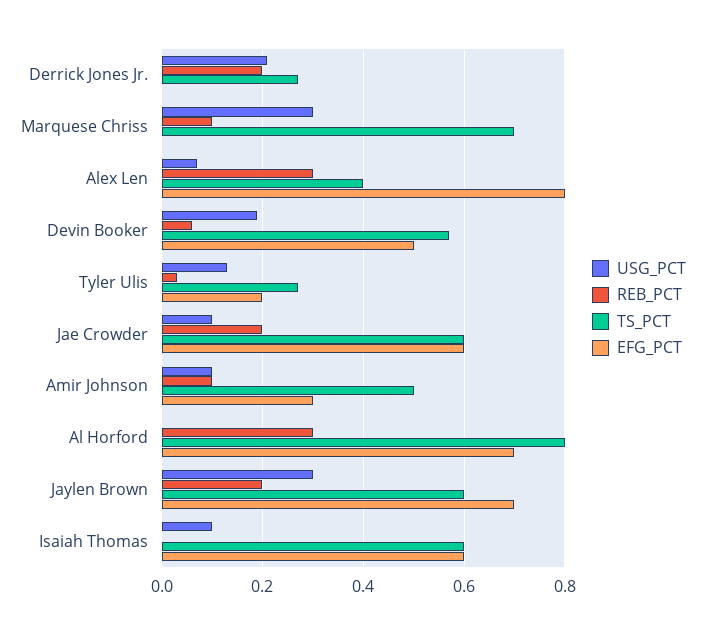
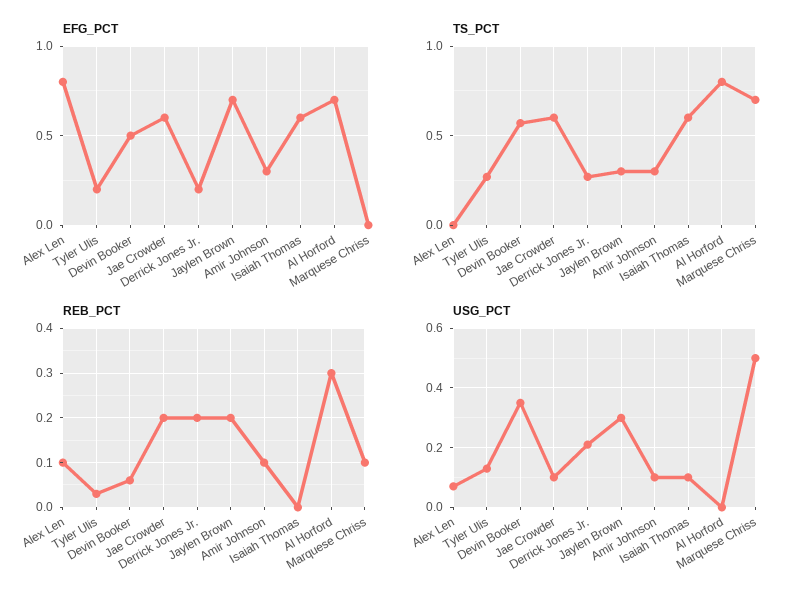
  {
    "USG_PCT": {
      "Derrick Jones Jr.": 0.2,
-     "Marquese Chriss": 0.3,
+     "Marquese Chriss": 0.5,
      "Alex Len": 0.05,
-     "Devin Booker": 0.2,
+     "Devin Booker": 0.35,
      "Tyler Ulis": 0.15,
      "Jae Crowder": 0.1,
      "Amir Johnson": 0.1,
      "Al Horford": 0,
      "Jaylen Brown": 0.3,
      "Isaiah Thomas": 0.1
    },
    "REB_PCT": {
      "Derrick Jones Jr.": 0.2,
      "Marquese Chriss": 0.1,
-     "Alex Len": 0.3,
+     "Alex Len": 0.1,
      "Devin Booker": 0.05,
      "Tyler Ulis": 0.05,
      "Jae Crowder": 0.2,
      "Amir Johnson": 0.1,
      "Al Horford": 0.3,
      "Jaylen Brown": 0.2,
      "Isaiah Thomas": 0
    },
    "TS_PCT": {
      "Derrick Jones Jr.": 0.25,
      "Marquese Chriss": 0.7,
-     "Alex Len": 0.4,
+     "Alex Len": 0,
      "Devin Booker": 0.55,
      "Tyler Ulis": 0.25,
      "Jae Crowder": 0.6,
-     "Amir Johnson": 0.5,
+     "Amir Johnson": 0.3,
      "Al Horford": 0.8,
-     "Jaylen Brown": 0.6,
+     "Jaylen Brown": 0.3,
      "Isaiah Thomas": 0.6
    },
    "EFG_PCT": {
-     "Derrick Jones Jr.": 0,
+     "Derrick Jones Jr.": 0.2,
      "Marquese Chriss": 0,
      "Alex Len": 0.8,
      "Devin Booker": 0.5,
      "Tyler Ulis": 0.2,
      "Jae Crowder": 0.6,
      "Amir Johnson": 0.3,
      "Al Horford": 0.7,
      "Jaylen Brown": 0.7,
      "Isaiah Thomas": 0.6
    }
  }

